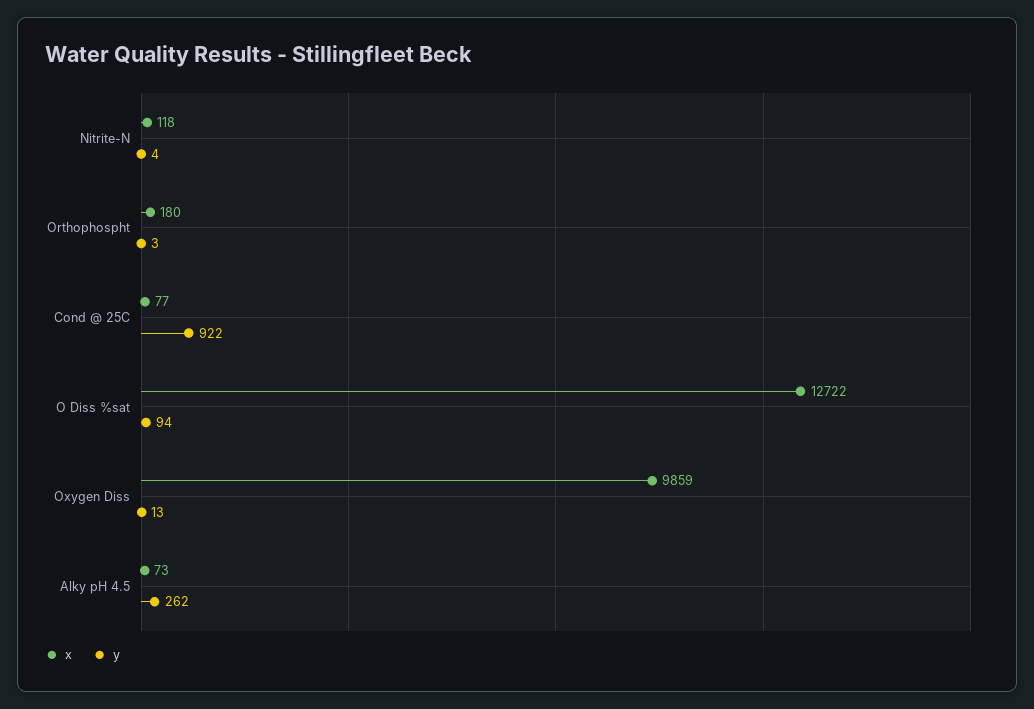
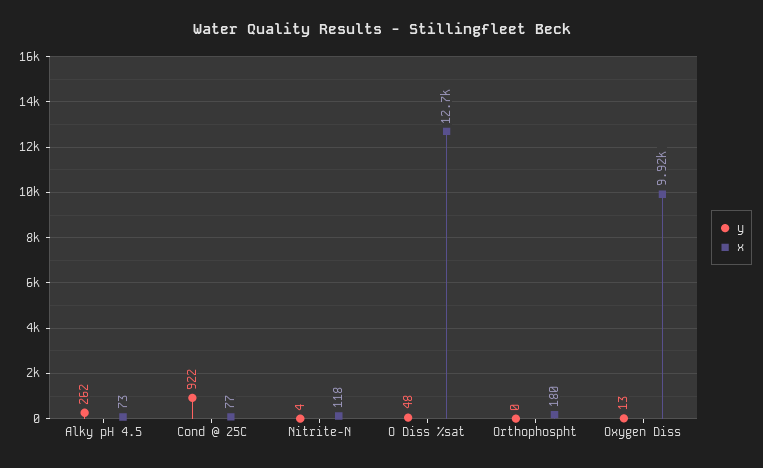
  {
    "x": {
      "Nitrite-N": 118,
      "Orthophospht": 180,
      "Cond @ 25C": 77,
      "O Diss %sat": 12722,
-     "Oxygen Diss": 9859,
+     "Oxygen Diss": 9920,
      "Alky pH 4.5": 73
    },
    "y": {
      "Nitrite-N": 4,
-     "Orthophospht": 3,
+     "Orthophospht": 0,
      "Cond @ 25C": 922,
-     "O Diss %sat": 94,
+     "O Diss %sat": 48,
      "Oxygen Diss": 13,
      "Alky pH 4.5": 262
    }
  }

